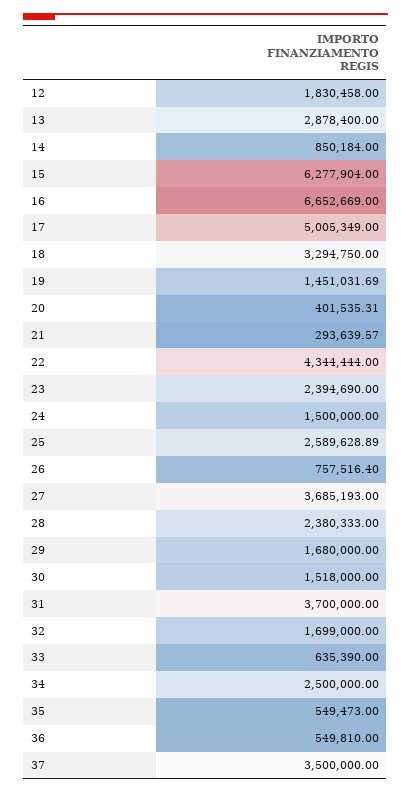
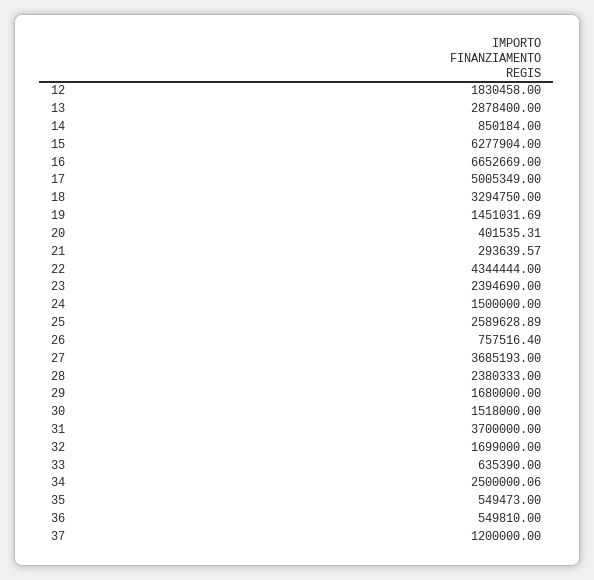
  {
    "12": 1830458,
    "13": 2878400,
    "14": 850184,
    "15": 6277904,
    "16": 6652669,
    "17": 5005349,
    "18": 3294750,
    "19": 1451031.69,
    "20": 401535.31,
    "21": 293639.57,
    "22": 4344444,
    "23": 2394690,
    "24": 1500000,
    "25": 2589628.89,
    "26": 757516.4,
    "27": 3685193,
    "28": 2380333,
    "29": 1680000,
    "30": 1518000,
    "31": 3700000,
    "32": 1699000,
    "33": 635390,
-   "34": 2500000,
+   "34": 2500000.06,
    "35": 549473,
    "36": 549810,
-   "37": 3500000
+   "37": 1200000
  }

